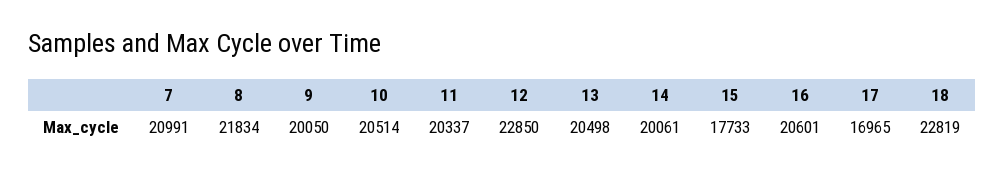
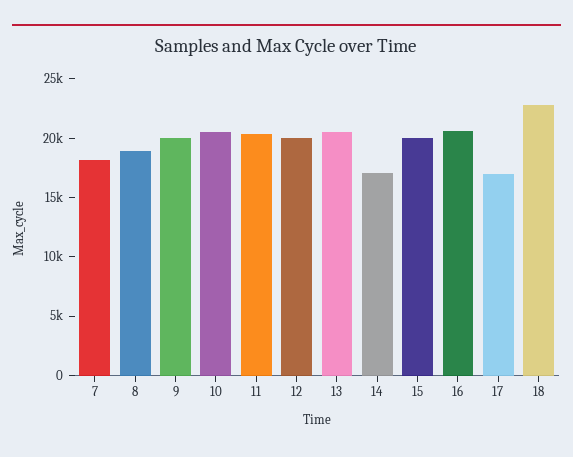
  {
-   "7": 20991,
+   "7": 18000,
-   "8": 21834,
+   "8": 19000,
    "9": 20050,
    "10": 20514,
    "11": 20337,
-   "12": 22850,
+   "12": 20000,
    "13": 20498,
-   "14": 20061,
+   "14": 17000,
-   "15": 17733,
+   "15": 20000,
    "16": 20601,
    "17": 16965,
    "18": 22819
  }

